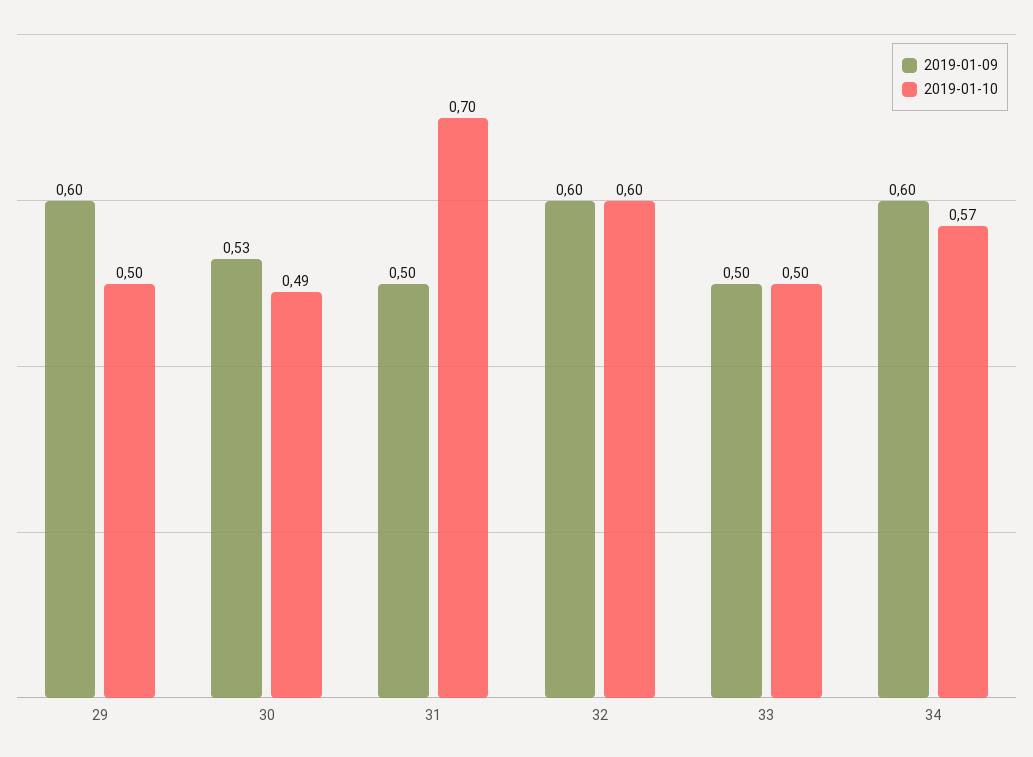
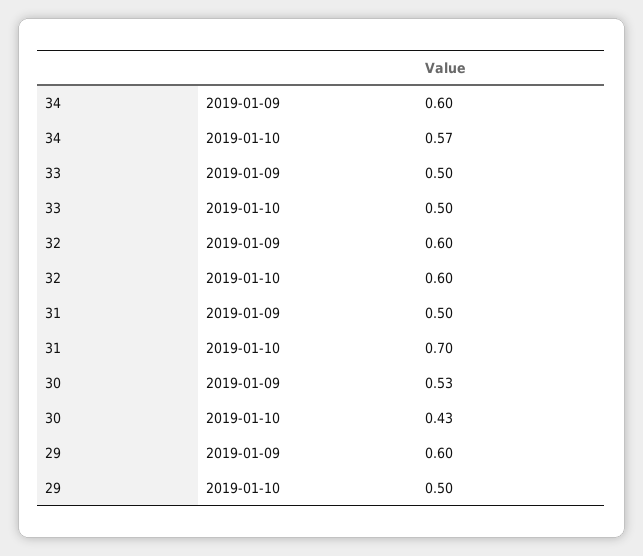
  {
    "2019-01-09": {
      "29": 0.6,
      "30": 0.53,
      "31": 0.5,
      "32": 0.6,
      "33": 0.5,
      "34": 0.6
    },
    "2019-01-10": {
      "29": 0.5,
-     "30": 0.49,
+     "30": 0.43,
      "31": 0.7,
      "32": 0.6,
      "33": 0.5,
      "34": 0.57
    }
  }

